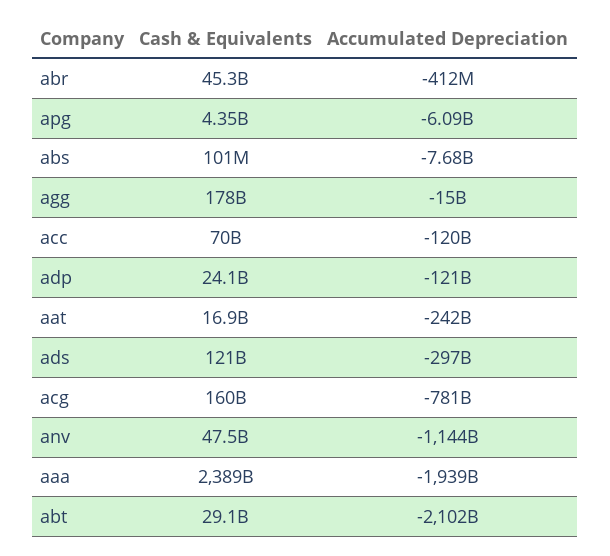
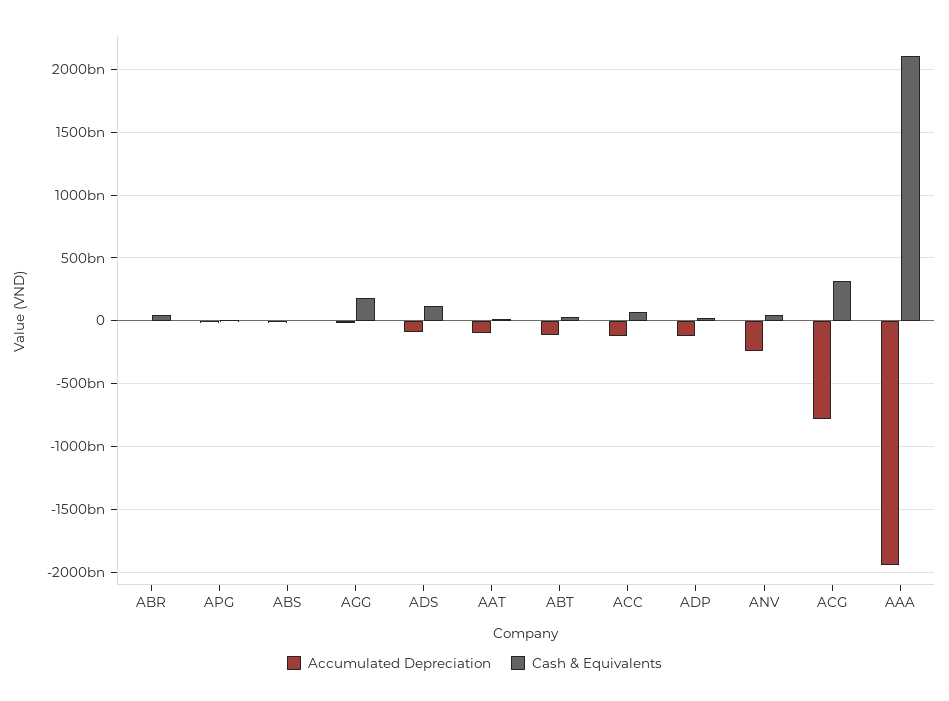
  {
    "Cash & Equivalents": {
      "abr": 45300000000,
      "apg": 4350000000,
      "abs": 101000000,
      "agg": 178000000000,
      "acc": 70000000000,
      "adp": 24100000000,
      "aat": 16900000000,
      "ads": 121000000000,
-     "acg": 160000000000,
+     "acg": 300000000000,
      "anv": 47500000000,
-     "aaa": 2389000000000,
+     "aaa": 2100000000000,
      "abt": 29100000000
    },
    "Accumulated Depreciation": {
      "abr": -412000000,
      "apg": -6090000000,
      "abs": -7680000000,
      "agg": -15000000000,
      "acc": -120000000000,
      "adp": -121000000000,
-     "aat": -242000000000,
+     "aat": -100000000000,
-     "ads": -297000000000,
+     "ads": -100000000000,
      "acg": -781000000000,
-     "anv": -1144000000000,
+     "anv": -250000000000,
      "aaa": -1939000000000,
-     "abt": -2102000000000
+     "abt": -100000000000
    }
  }

